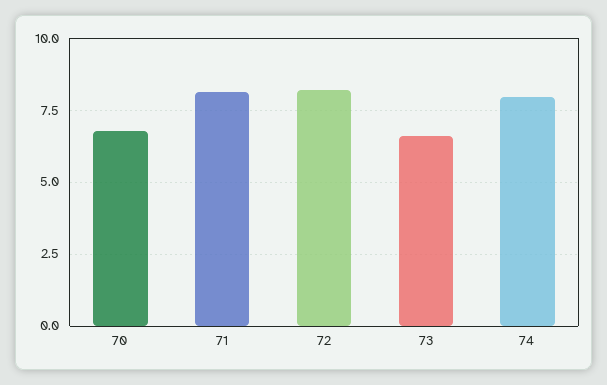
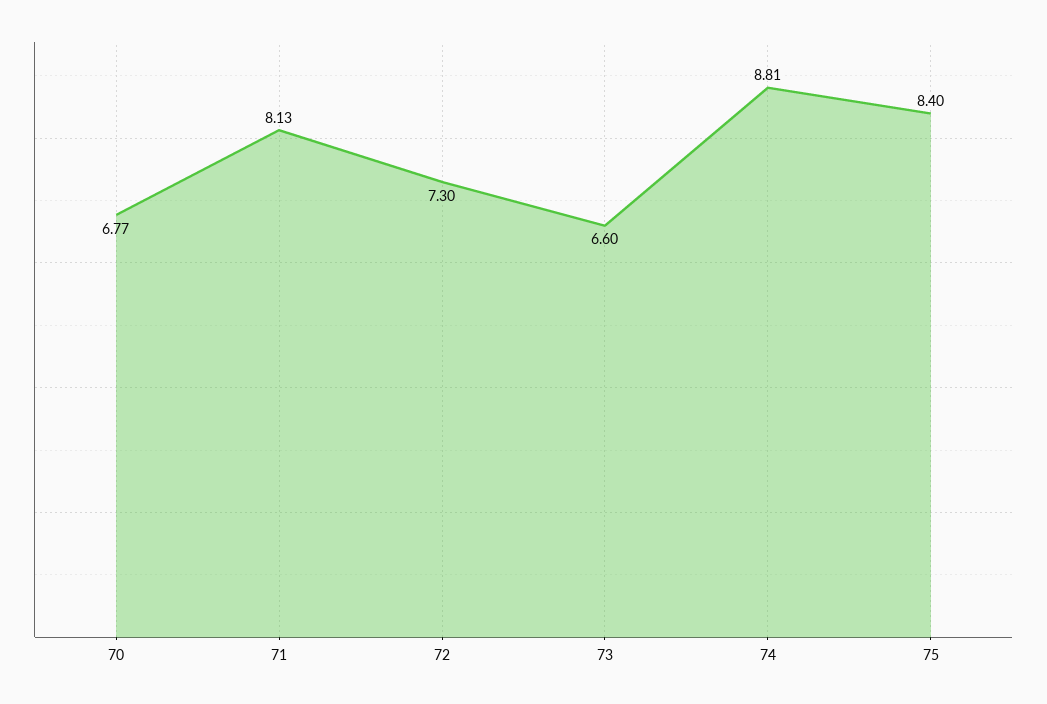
  {
    "70": 6.77,
    "71": 8.13,
-   "72": 8.25,
+   "72": 7.3,
    "73": 6.6,
-   "74": 8
+   "74": 8.81,
+   "75": 8.4
  }

